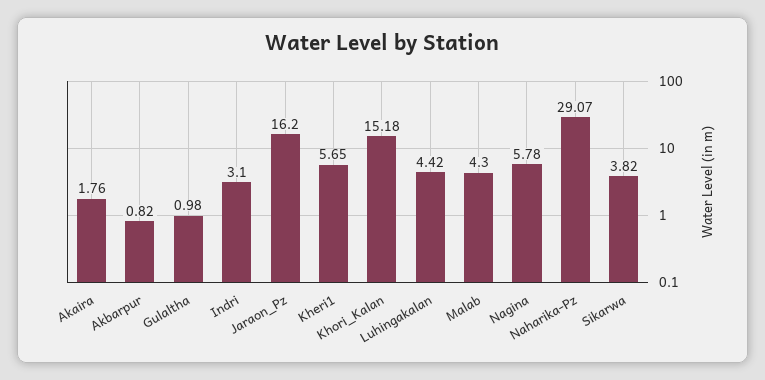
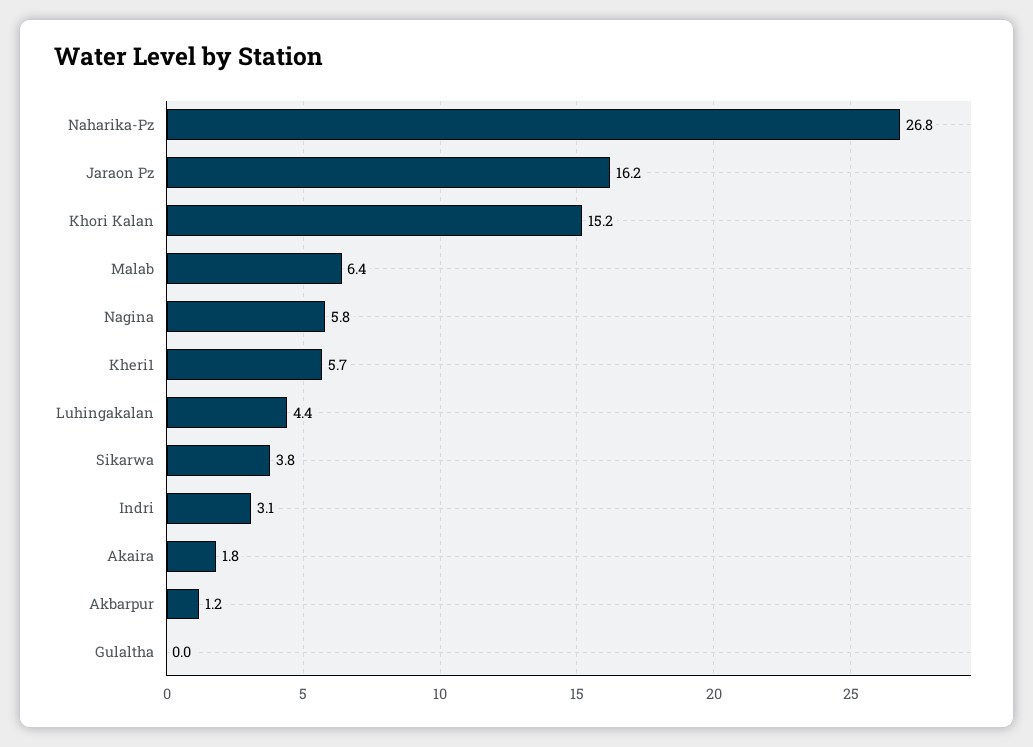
  {
    "Akaira": 1.76,
-   "Akbarpur": 0.82,
+   "Akbarpur": 1.2,
-   "Gulaltha": 0.98,
+   "Gulaltha": 0,
    "Indri": 3.1,
    "Jaraon_Pz": 16.2,
    "Kheri1": 5.65,
    "Khori_Kalan": 15.18,
    "Luhingakalan": 4.42,
-   "Malab": 4.3,
+   "Malab": 6.4,
    "Nagina": 5.78,
-   "Naharika-Pz": 29.07,
+   "Naharika-Pz": 26.8,
    "Sikarwa": 3.82
  }

